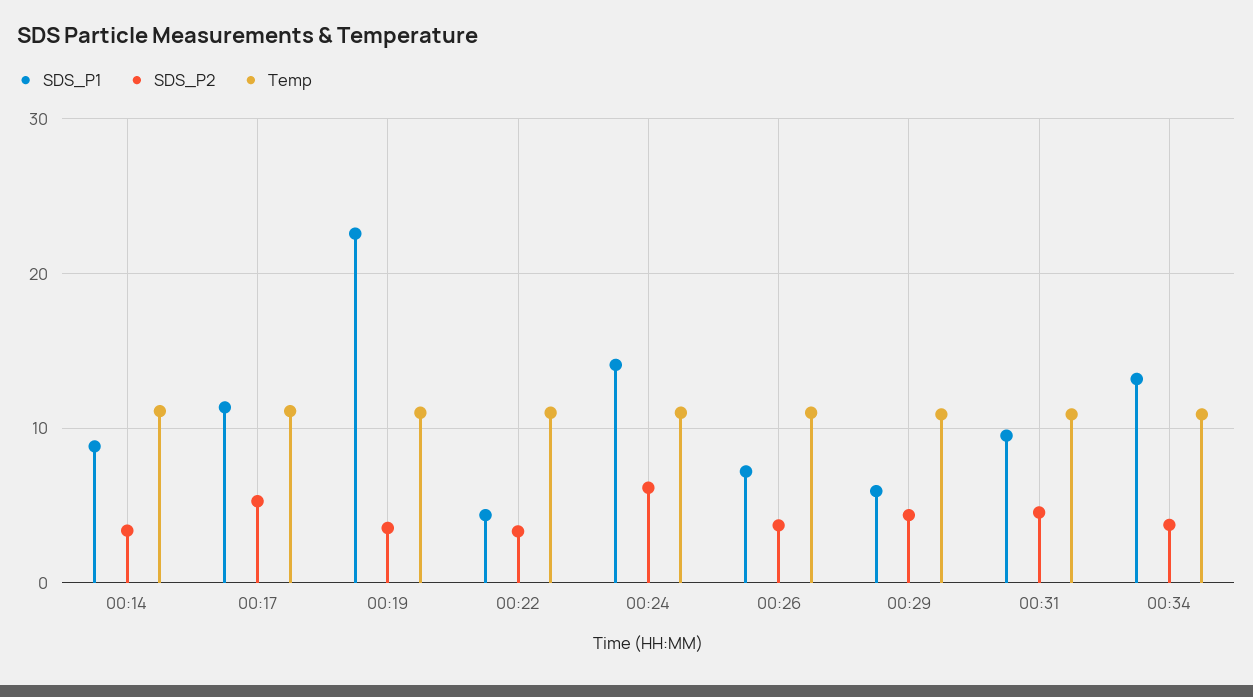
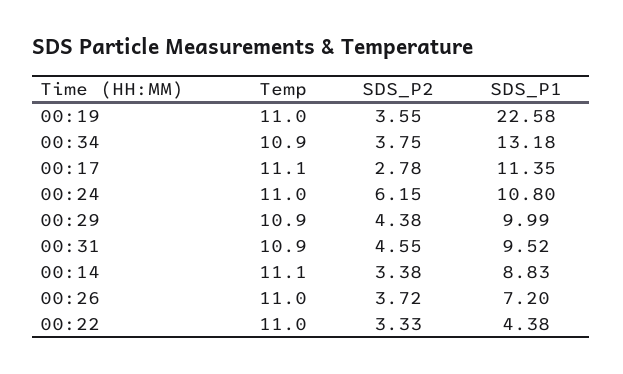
  {
    "SDS_P1": {
      "00:14": 8.83,
      "00:17": 11.35,
      "00:19": 22.58,
      "00:22": 4.38,
-     "00:24": 14,
+     "00:24": 10.8,
      "00:26": 7.2,
-     "00:29": 6,
+     "00:29": 9.99,
      "00:31": 9.52,
      "00:34": 13.18
    },
    "SDS_P2": {
      "00:14": 3.38,
-     "00:17": 5,
+     "00:17": 2.78,
      "00:19": 3.55,
      "00:22": 3.33,
      "00:24": 6.15,
      "00:26": 3.72,
      "00:29": 4.38,
      "00:31": 4.55,
      "00:34": 3.75
    },
    "Temp": {
      "00:14": 11.1,
      "00:17": 11.1,
      "00:19": 11,
      "00:22": 11,
      "00:24": 11,
      "00:26": 11,
      "00:29": 10.9,
      "00:31": 10.9,
      "00:34": 10.9
    }
  }

